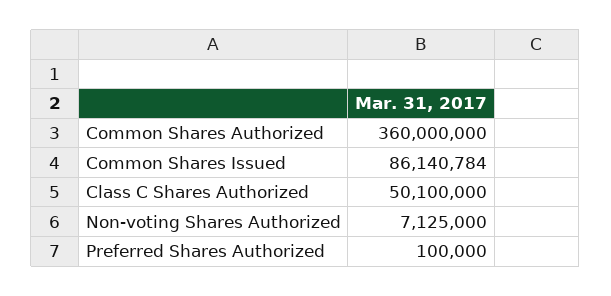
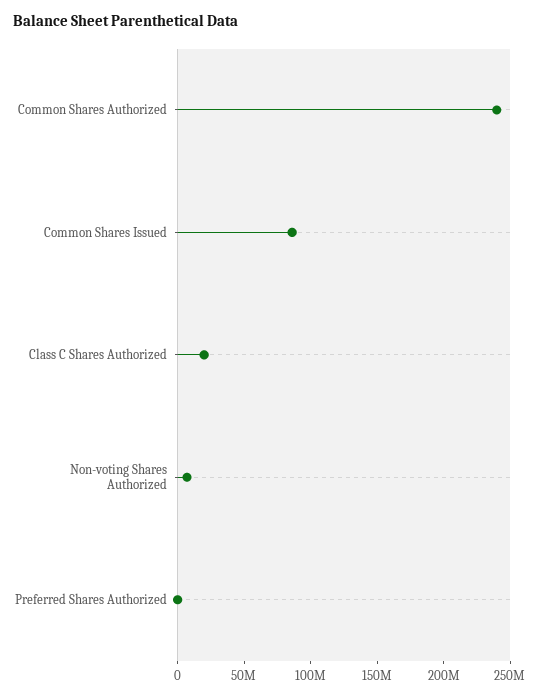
  {
-   "Common Shares Authorized": 360000000,
+   "Common Shares Authorized": 240000000,
    "Common Shares Issued": 86140784,
-   "Class C Shares Authorized": 50100000,
+   "Class C Shares Authorized": 20000000,
    "Non-voting Shares Authorized": 7125000,
    "Preferred Shares Authorized": 100000
  }

